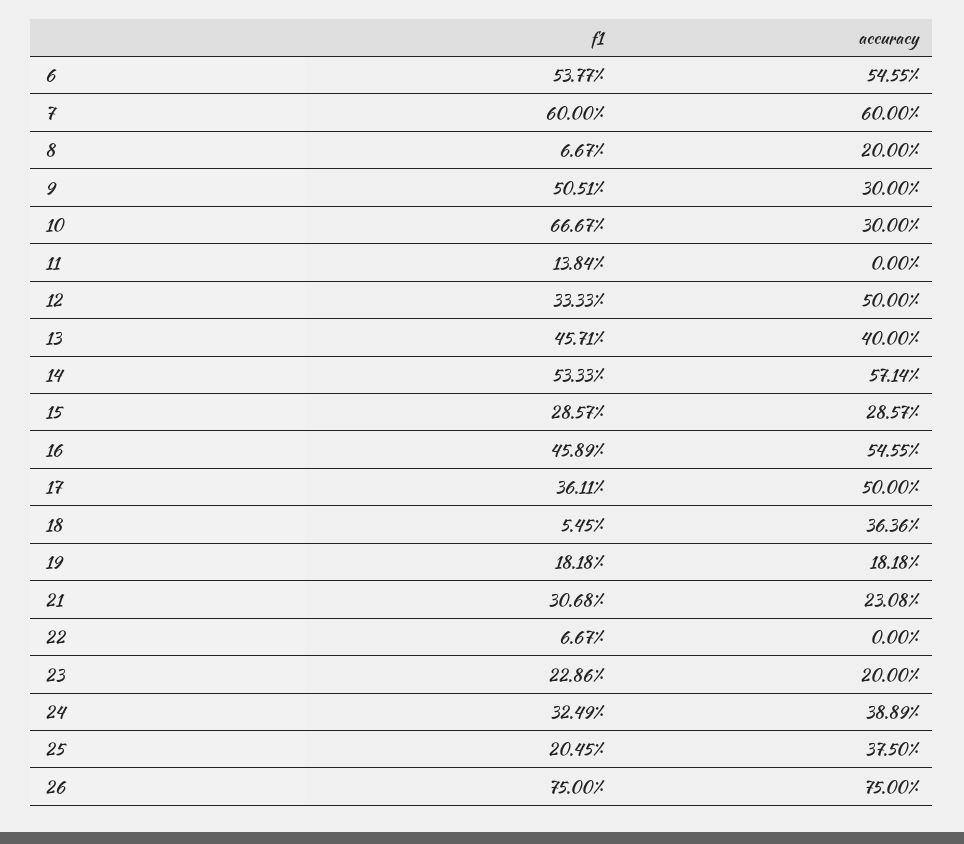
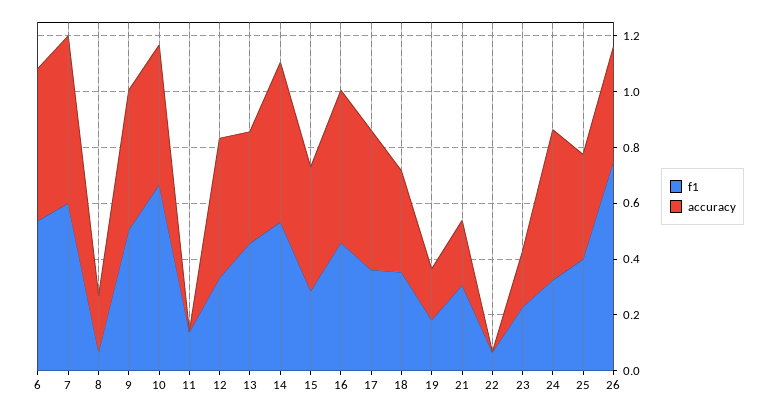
  {
    "f1": {
      "6": 0.5377,
      "7": 0.6,
      "8": 0.0667,
      "9": 0.5051,
      "10": 0.6667,
      "11": 0.1384,
      "12": 0.3333,
      "13": 0.4571,
      "14": 0.5333,
      "15": 0.2857,
      "16": 0.4589,
      "17": 0.3611,
-     "18": 0.0545,
+     "18": 0.35,
      "19": 0.1818,
      "21": 0.3068,
      "22": 0.0667,
      "23": 0.2286,
      "24": 0.3249,
-     "25": 0.2045,
+     "25": 0.4,
      "26": 0.75
    },
    "accuracy": {
      "6": 0.5455,
      "7": 0.6,
      "8": 0.2,
-     "9": 0.3,
+     "9": 0.5,
-     "10": 0.3,
+     "10": 0.5,
      "11": 0,
      "12": 0.5,
      "13": 0.4,
      "14": 0.5714,
-     "15": 0.2857,
+     "15": 0.45,
      "16": 0.5455,
      "17": 0.5,
      "18": 0.3636,
      "19": 0.1818,
      "21": 0.2308,
      "22": 0,
      "23": 0.2,
-     "24": 0.3889,
+     "24": 0.55,
      "25": 0.375,
-     "26": 0.75
+     "26": 0.4
    }
  }

